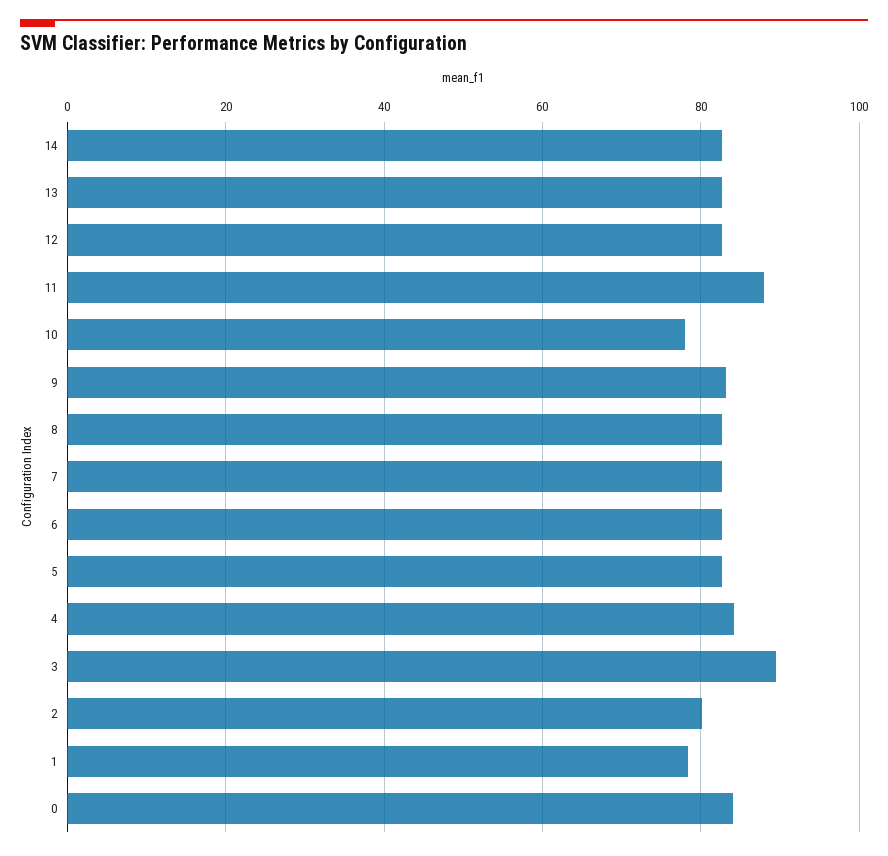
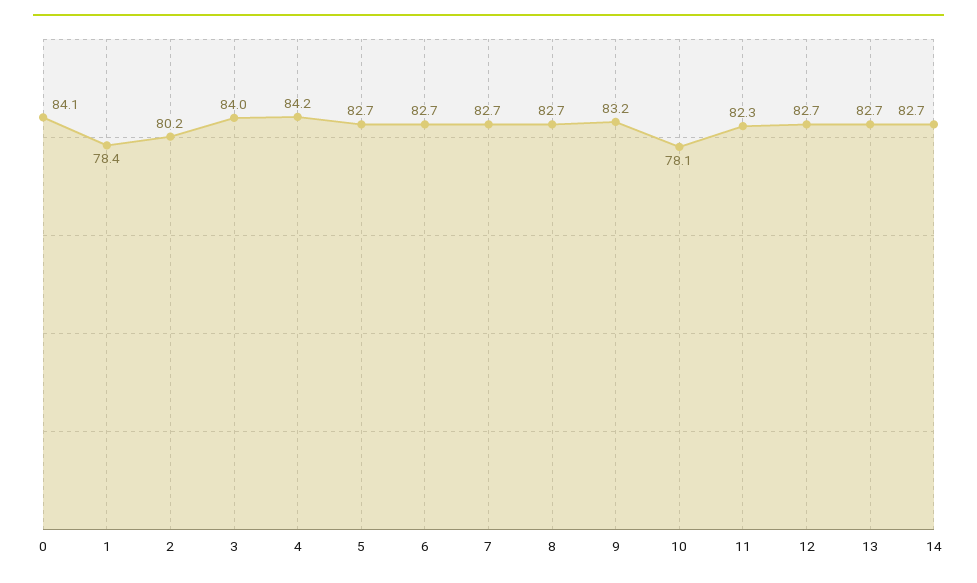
  {
    "14": 82.7,
    "13": 82.7,
    "12": 82.7,
-   "11": 88,
+   "11": 82.3,
    "10": 78.1,
    "9": 83.2,
    "8": 82.7,
    "7": 82.7,
    "6": 82.7,
    "5": 82.7,
    "4": 84.2,
-   "3": 90,
+   "3": 84,
    "2": 80.2,
    "1": 78.4,
    "0": 84.1
  }

